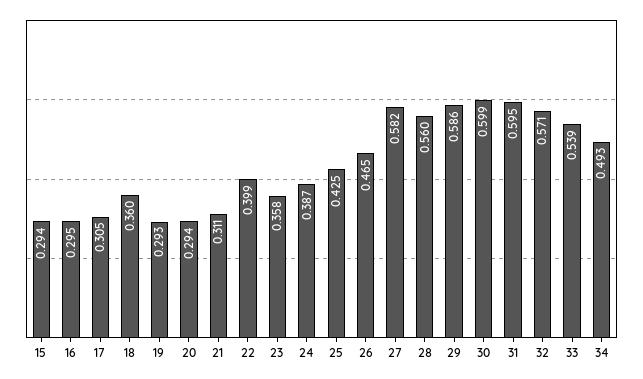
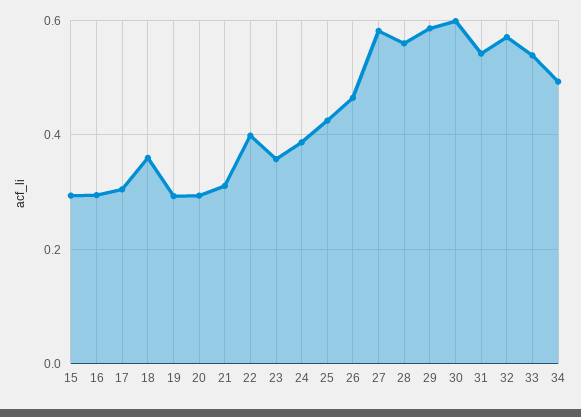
  {
    "15": 0.294,
    "16": 0.295,
    "17": 0.305,
    "18": 0.36,
    "19": 0.293,
    "20": 0.294,
    "21": 0.311,
    "22": 0.399,
    "23": 0.358,
    "24": 0.387,
    "25": 0.425,
    "26": 0.465,
    "27": 0.582,
    "28": 0.56,
    "29": 0.586,
    "30": 0.599,
-   "31": 0.595,
+   "31": 0.54,
    "32": 0.571,
    "33": 0.539,
    "34": 0.493
  }

